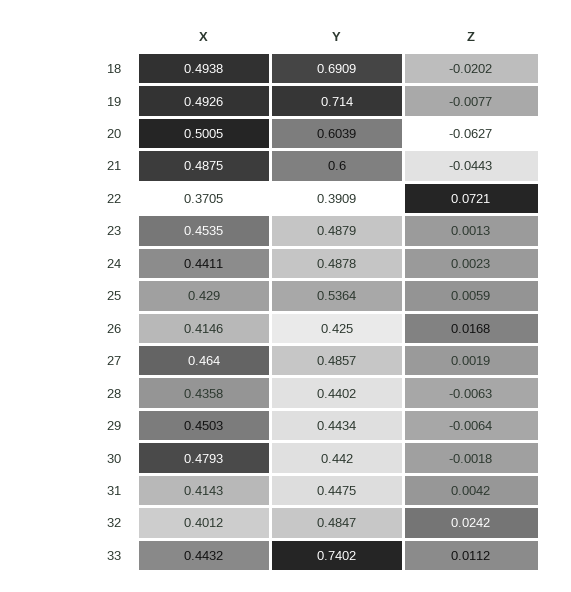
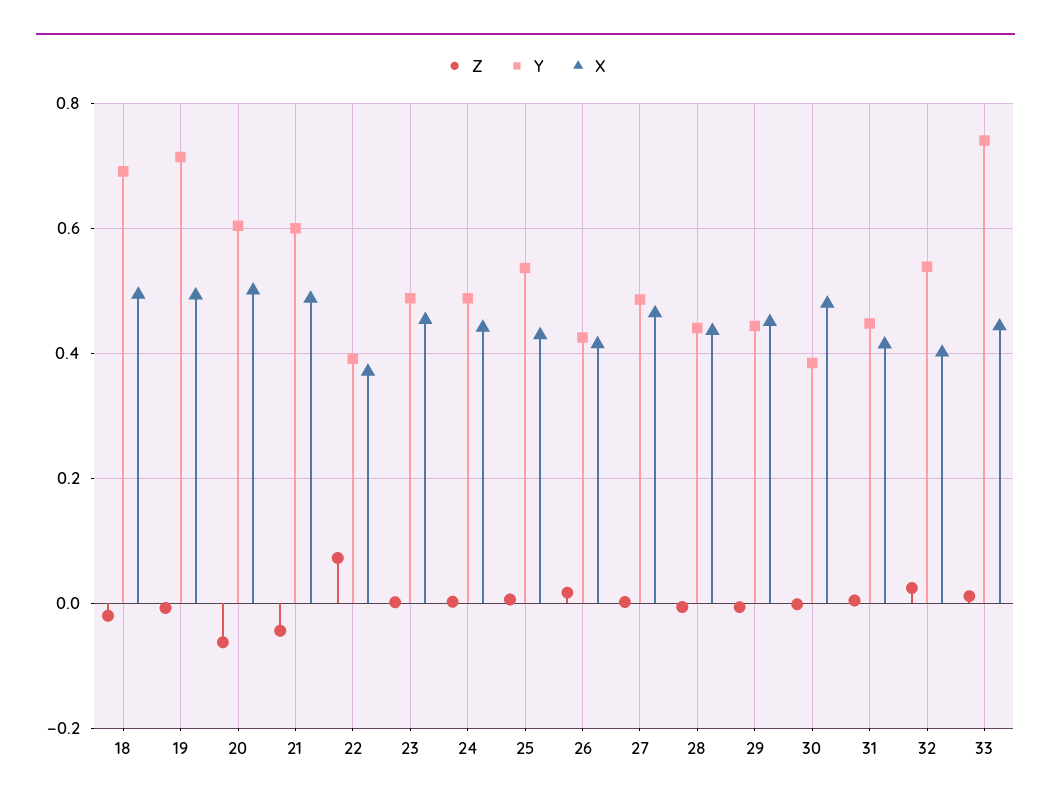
  {
    "X": {
      "18": 0.4938,
      "19": 0.4926,
      "20": 0.5005,
      "21": 0.4875,
      "22": 0.3705,
      "23": 0.4535,
      "24": 0.4411,
      "25": 0.429,
      "26": 0.4146,
      "27": 0.464,
      "28": 0.4358,
      "29": 0.4503,
      "30": 0.4793,
      "31": 0.4143,
      "32": 0.4012,
      "33": 0.4432
    },
    "Y": {
      "18": 0.6909,
      "19": 0.714,
      "20": 0.6039,
      "21": 0.6,
      "22": 0.3909,
      "23": 0.4879,
      "24": 0.4878,
      "25": 0.5364,
      "26": 0.425,
      "27": 0.4857,
      "28": 0.4402,
      "29": 0.4434,
-     "30": 0.442,
+     "30": 0.38,
      "31": 0.4475,
-     "32": 0.4847,
+     "32": 0.54,
      "33": 0.7402
    },
    "Z": {
      "18": -0.0202,
      "19": -0.0077,
      "20": -0.0627,
      "21": -0.0443,
      "22": 0.0721,
      "23": 0.0013,
      "24": 0.0023,
      "25": 0.0059,
      "26": 0.0168,
      "27": 0.0019,
      "28": -0.0063,
      "29": -0.0064,
      "30": -0.0018,
      "31": 0.0042,
      "32": 0.0242,
      "33": 0.0112
    }
  }

